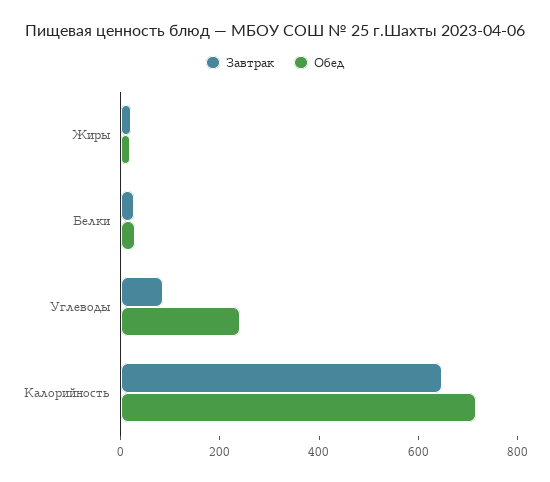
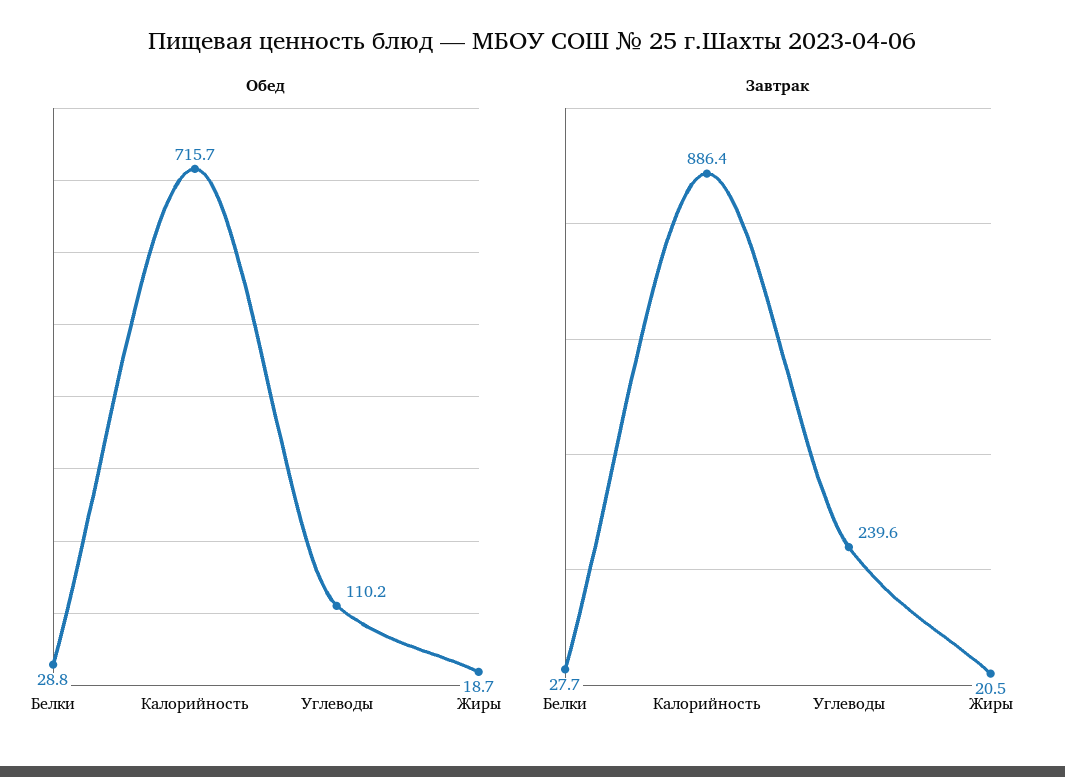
  {
    "Завтрак": {
      "Жиры": 20.5,
      "Белки": 27.7,
-     "Углеводы": 100,
+     "Углеводы": 239.6,
-     "Калорийность": 650
+     "Калорийность": 886.4
    },
    "Обед": {
      "Жиры": 18.7,
      "Белки": 28.8,
-     "Углеводы": 250,
+     "Углеводы": 110.2,
      "Калорийность": 715.7
    }
  }

